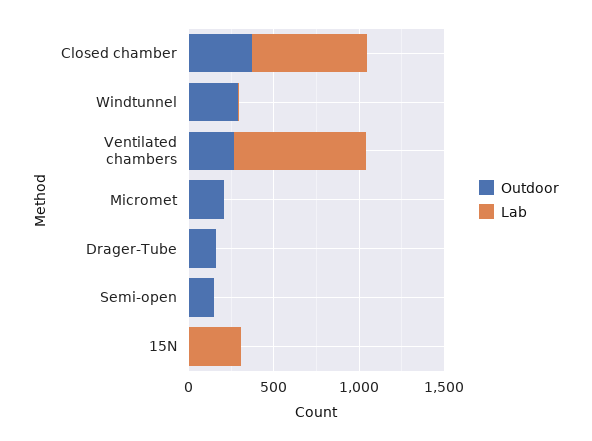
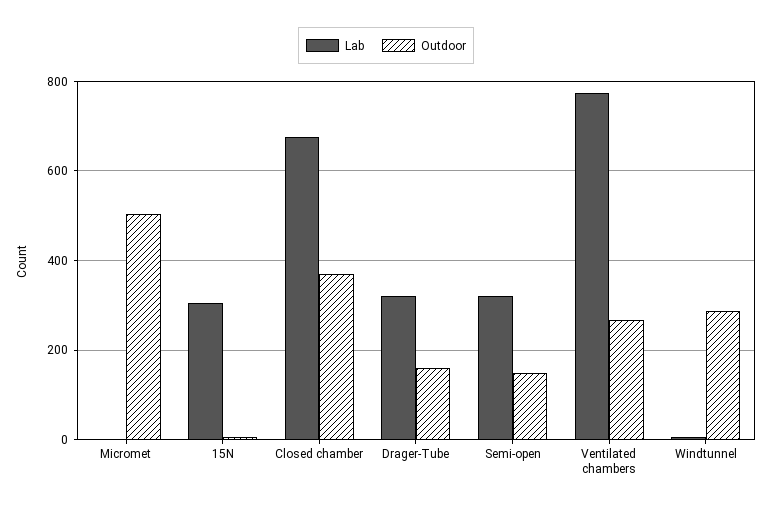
  {
    "Outdoor": {
      "Closed chamber": 360,
      "Windtunnel": 280,
      "Ventilated chambers": 260,
-     "Micromet": 200,
+     "Micromet": 500,
      "Drager-Tube": 160,
      "Semi-open": 140,
      "15N": 0
    },
    "Lab": {
      "Closed chamber": 680,
      "Windtunnel": 0,
      "Ventilated chambers": 780,
      "Micromet": 0,
-     "Drager-Tube": 0,
+     "Drager-Tube": 320,
-     "Semi-open": 0,
+     "Semi-open": 320,
      "15N": 300
    }
  }

